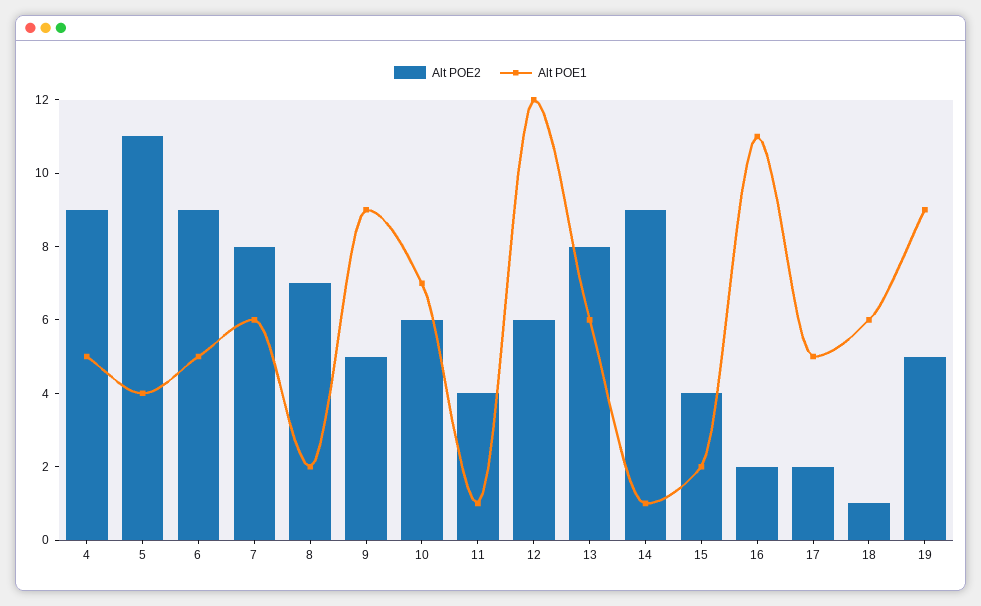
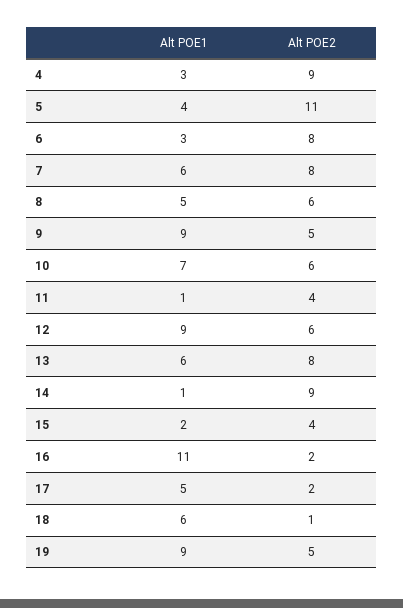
  {
    "Alt POE2": {
      "4": 9,
      "5": 11,
-     "6": 9,
+     "6": 8,
      "7": 8,
-     "8": 7,
+     "8": 6,
      "9": 5,
      "10": 6,
      "11": 4,
      "12": 6,
      "13": 8,
      "14": 9,
      "15": 4,
      "16": 2,
      "17": 2,
      "18": 1,
      "19": 5
    },
    "Alt POE1": {
-     "4": 5,
+     "4": 3,
      "5": 4,
-     "6": 5,
+     "6": 3,
      "7": 6,
-     "8": 2,
+     "8": 5,
      "9": 9,
      "10": 7,
      "11": 1,
-     "12": 12,
+     "12": 9,
      "13": 6,
      "14": 1,
      "15": 2,
      "16": 11,
      "17": 5,
      "18": 6,
      "19": 9
    }
  }

